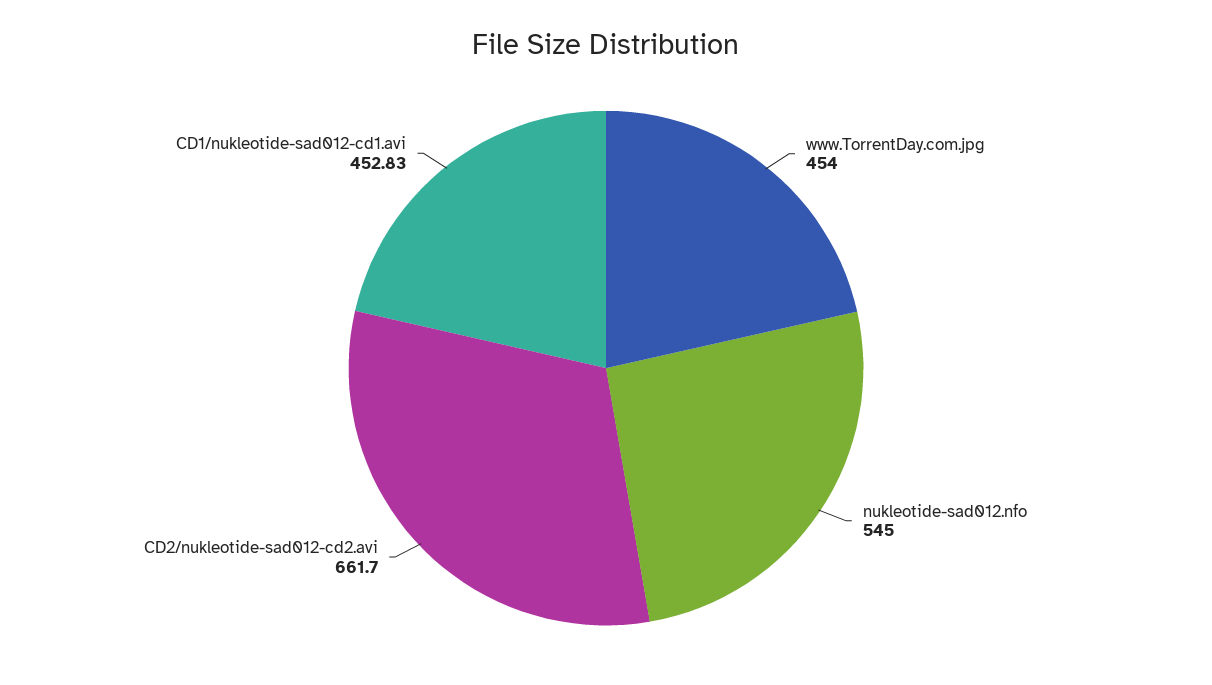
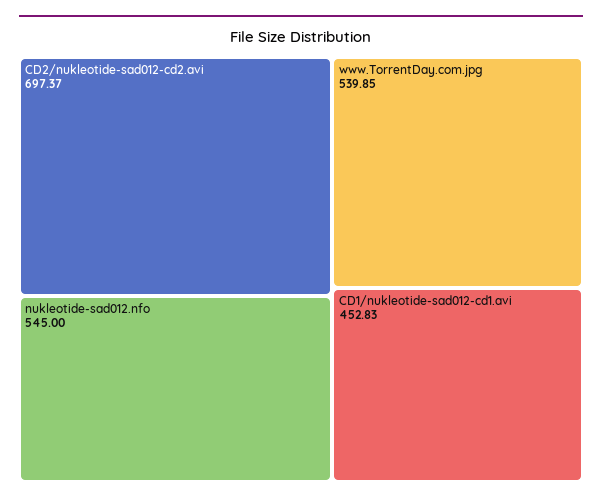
  {
-   "www.TorrentDay.com.jpg": 454,
+   "www.TorrentDay.com.jpg": 539.85,
    "nukleotide-sad012.nfo": 545,
-   "CD2/nukleotide-sad012-cd2.avi": 661.7,
+   "CD2/nukleotide-sad012-cd2.avi": 697.37,
    "CD1/nukleotide-sad012-cd1.avi": 452.83
  }

